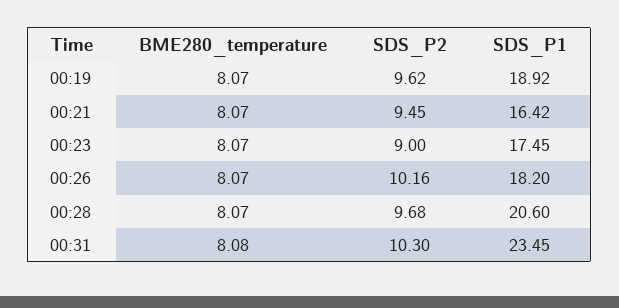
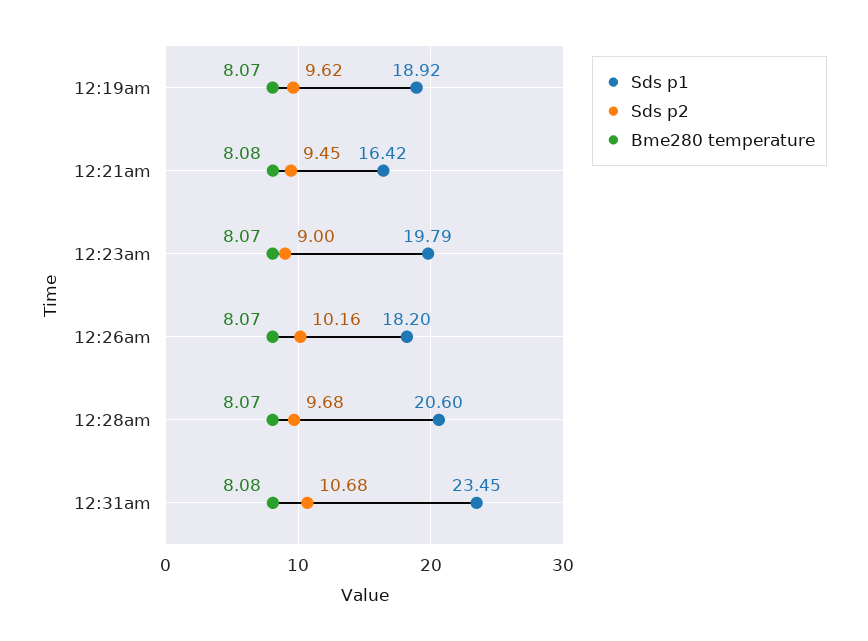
  {
    "BME280_temperature": {
      "00:19": 8.07,
-     "00:21": 8.07,
+     "00:21": 8.08,
      "00:23": 8.07,
      "00:26": 8.07,
      "00:28": 8.07,
      "00:31": 8.08
    },
    "SDS_P2": {
      "00:19": 9.62,
      "00:21": 9.45,
      "00:23": 9,
      "00:26": 10.16,
      "00:28": 9.68,
-     "00:31": 10.3
+     "00:31": 10.68
    },
    "SDS_P1": {
      "00:19": 18.92,
      "00:21": 16.42,
-     "00:23": 17.45,
+     "00:23": 19.79,
      "00:26": 18.2,
      "00:28": 20.6,
      "00:31": 23.45
    }
  }

